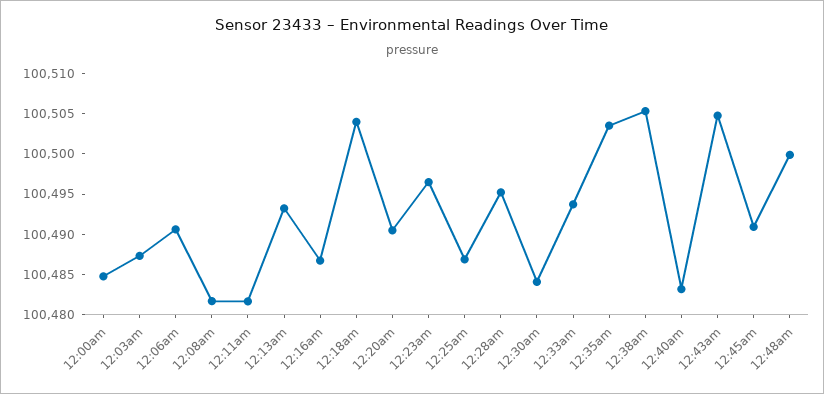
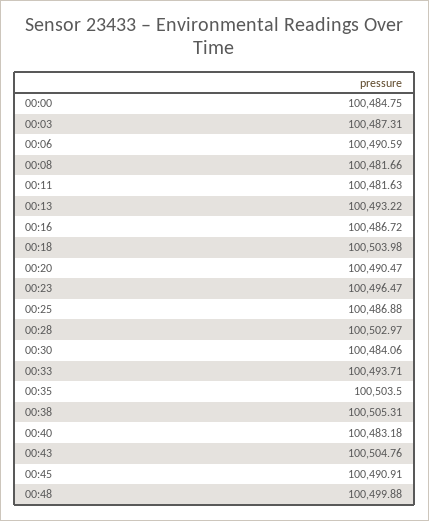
  {
    "12:00am": 100484.75,
    "12:03am": 100487.31,
    "12:06am": 100490.59,
    "12:08am": 100481.66,
    "12:11am": 100481.63,
    "12:13am": 100493.22,
    "12:16am": 100486.72,
    "12:18am": 100503.98,
    "12:20am": 100490.47,
    "12:23am": 100496.47,
    "12:25am": 100486.88,
-   "12:28am": 100495,
+   "12:28am": 100502.97,
    "12:30am": 100484.06,
    "12:33am": 100493.71,
    "12:35am": 100503.5,
    "12:38am": 100505.31,
    "12:40am": 100483.18,
    "12:43am": 100504.76,
    "12:45am": 100490.91,
    "12:48am": 100499.88
  }

